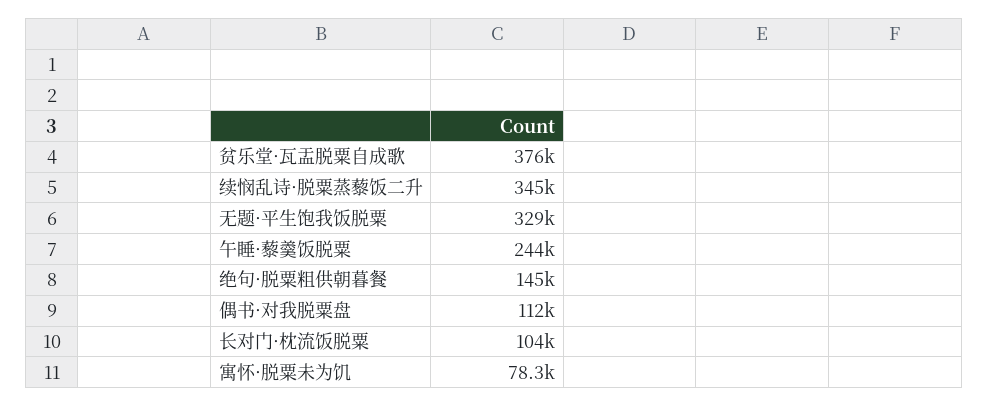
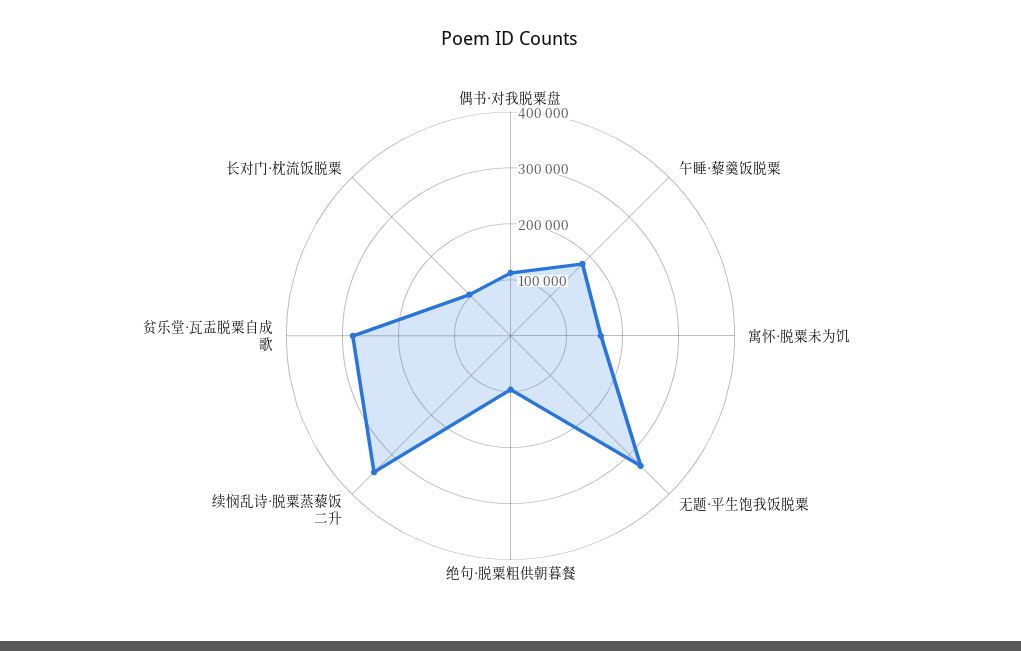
  {
-   "贫乐堂·瓦盂脱粟自成歌": 376000,
+   "贫乐堂·瓦盂脱粟自成歌": 280000,
    "续悯乱诗·脱粟蒸藜饭二升": 345000,
    "无题·平生饱我饭脱粟": 329000,
-   "午睡·藜羹饭脱粟": 244000,
+   "午睡·藜羹饭脱粟": 180000,
-   "绝句·脱粟粗供朝暮餐": 145000,
+   "绝句·脱粟粗供朝暮餐": 100000,
    "偶书·对我脱粟盘": 112000,
    "长对门·枕流饭脱粟": 104000,
-   "寓怀·脱粟未为饥": 78300
+   "寓怀·脱粟未为饥": 160000
  }

